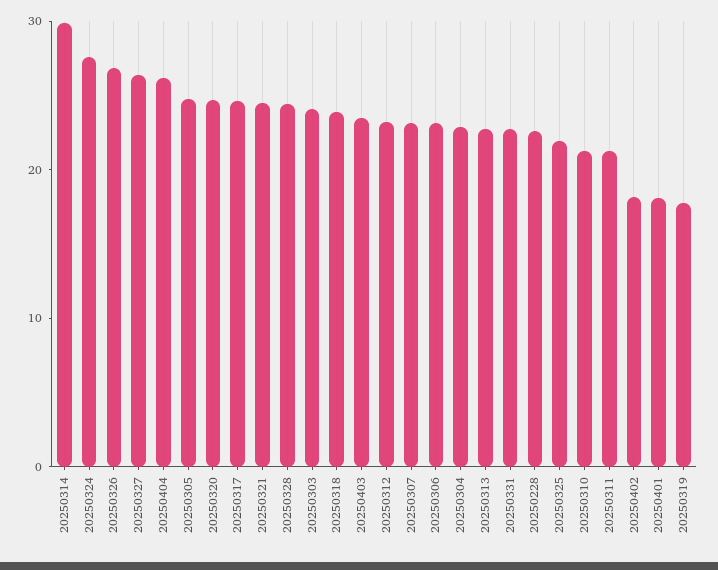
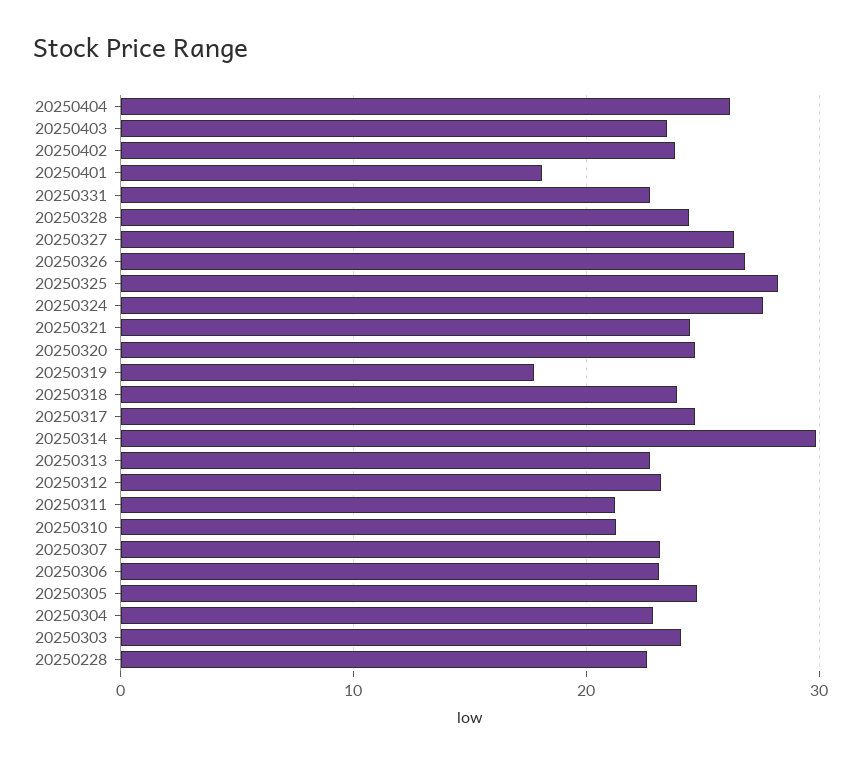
  {
    "20250314": 30,
    "20250324": 28,
    "20250326": 27,
    "20250327": 26,
    "20250404": 26,
    "20250305": 25,
    "20250320": 25,
    "20250317": 25,
    "20250321": 24,
    "20250328": 24,
    "20250303": 24,
    "20250318": 24,
    "20250403": 23,
    "20250312": 23,
    "20250307": 23,
    "20250306": 23,
    "20250304": 23,
    "20250313": 23,
    "20250331": 23,
    "20250228": 23,
-   "20250325": 22,
+   "20250325": 28,
    "20250310": 21,
    "20250311": 21,
-   "20250402": 18,
+   "20250402": 24,
    "20250401": 18,
    "20250319": 18
  }

